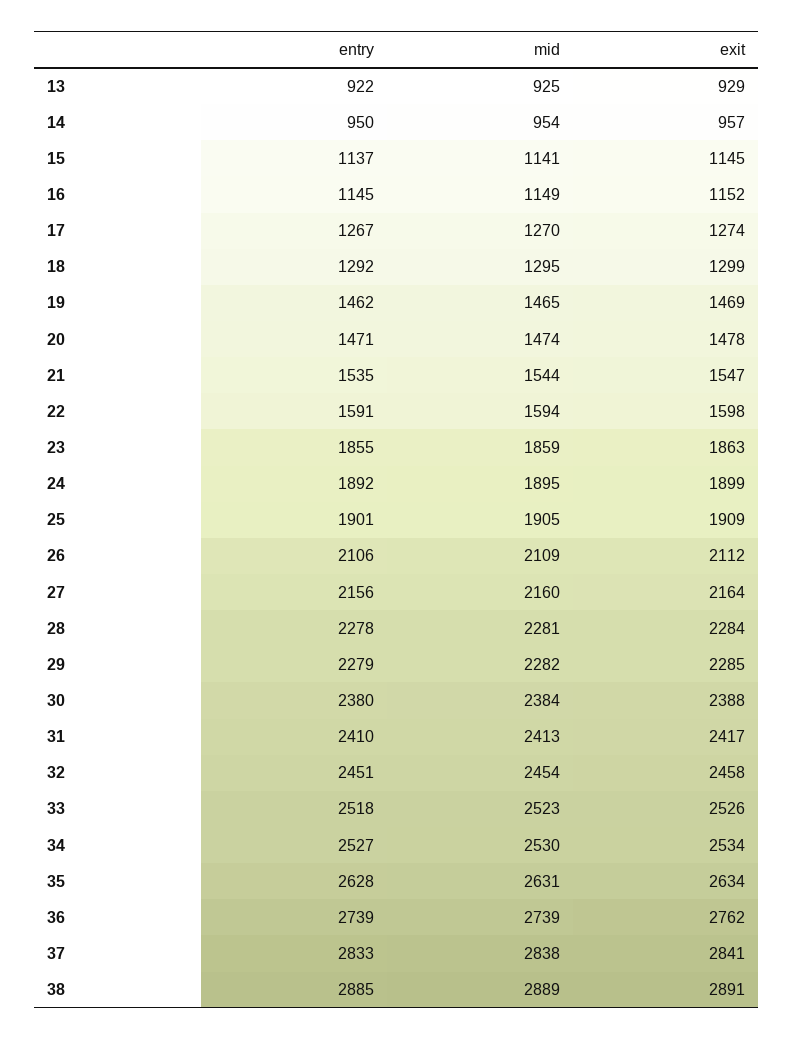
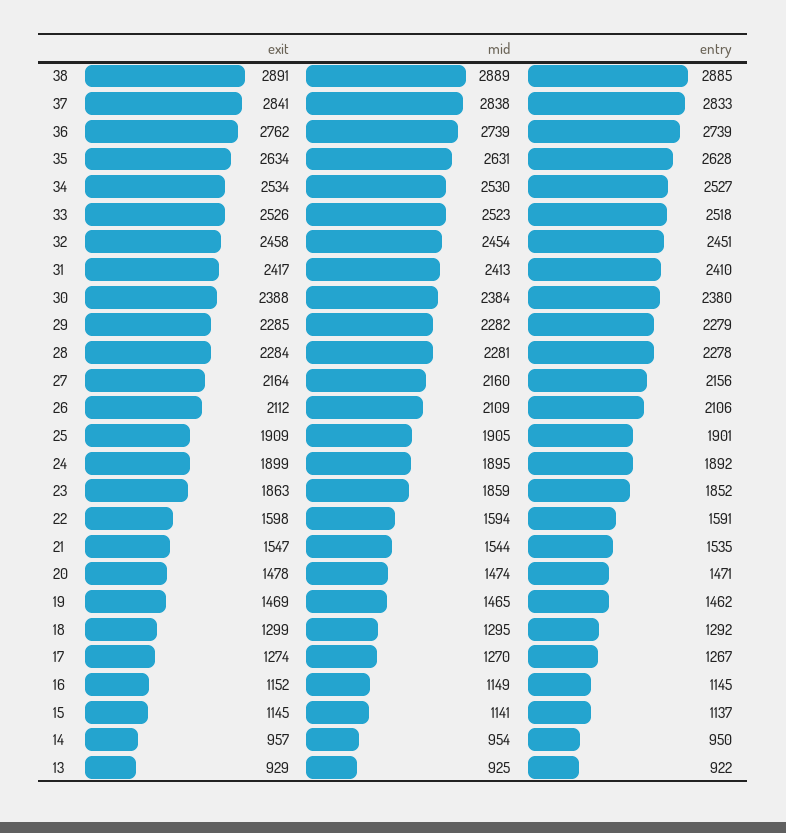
  {
    "entry": {
      "13": 922,
      "14": 950,
      "15": 1137,
      "16": 1145,
      "17": 1267,
      "18": 1292,
      "19": 1462,
      "20": 1471,
      "21": 1535,
      "22": 1591,
-     "23": 1855,
+     "23": 1852,
      "24": 1892,
      "25": 1901,
      "26": 2106,
      "27": 2156,
      "28": 2278,
      "29": 2279,
      "30": 2380,
      "31": 2410,
      "32": 2451,
      "33": 2518,
      "34": 2527,
      "35": 2628,
      "36": 2739,
      "37": 2833,
      "38": 2885
    },
    "mid": {
      "13": 925,
      "14": 954,
      "15": 1141,
      "16": 1149,
      "17": 1270,
      "18": 1295,
      "19": 1465,
      "20": 1474,
      "21": 1544,
      "22": 1594,
      "23": 1859,
      "24": 1895,
      "25": 1905,
      "26": 2109,
      "27": 2160,
      "28": 2281,
      "29": 2282,
      "30": 2384,
      "31": 2413,
      "32": 2454,
      "33": 2523,
      "34": 2530,
      "35": 2631,
      "36": 2739,
      "37": 2838,
      "38": 2889
    },
    "exit": {
      "13": 929,
      "14": 957,
      "15": 1145,
      "16": 1152,
      "17": 1274,
      "18": 1299,
      "19": 1469,
      "20": 1478,
      "21": 1547,
      "22": 1598,
      "23": 1863,
      "24": 1899,
      "25": 1909,
      "26": 2112,
      "27": 2164,
      "28": 2284,
      "29": 2285,
      "30": 2388,
      "31": 2417,
      "32": 2458,
      "33": 2526,
      "34": 2534,
      "35": 2634,
      "36": 2762,
      "37": 2841,
      "38": 2891
    }
  }

